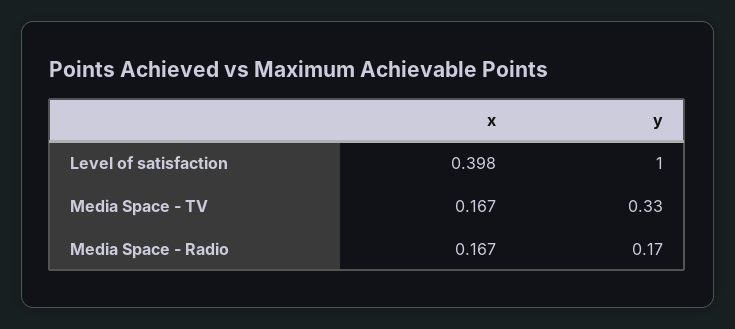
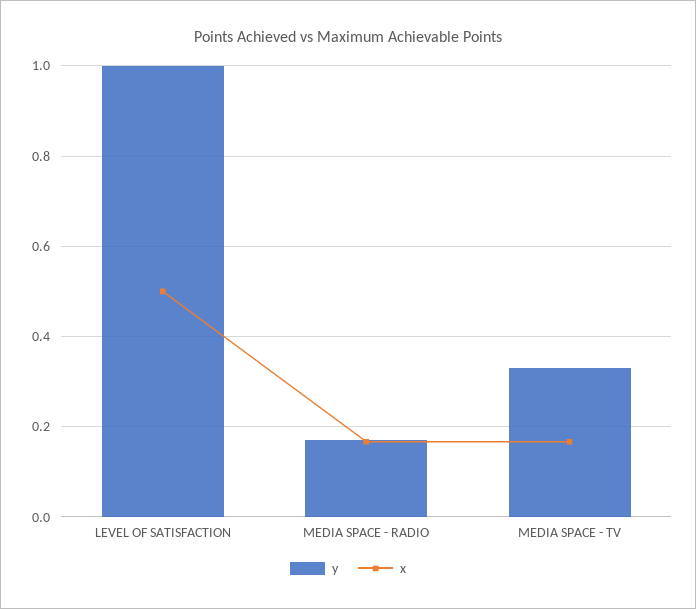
  {
    "x": {
-     "Level of satisfaction": 0.398,
+     "Level of satisfaction": 0.5,
      "Media Space - TV": 0.167,
      "Media Space - Radio": 0.167
    },
    "y": {
      "Level of satisfaction": 1,
      "Media Space - TV": 0.33,
      "Media Space - Radio": 0.17
    }
  }

